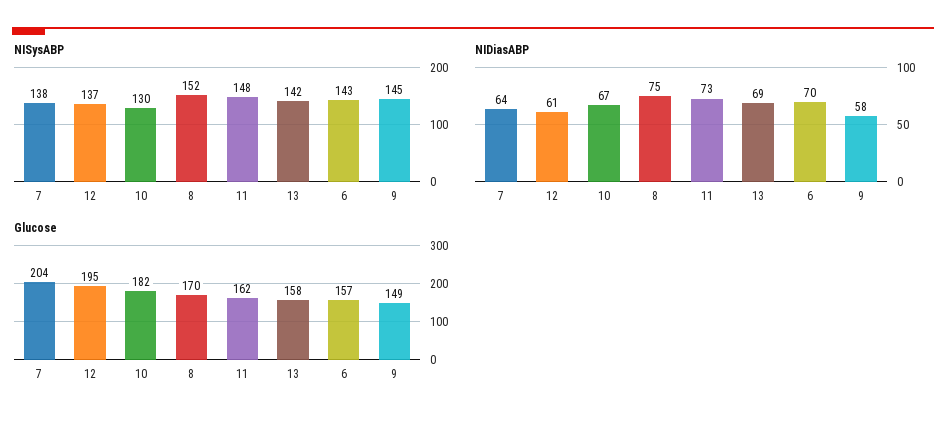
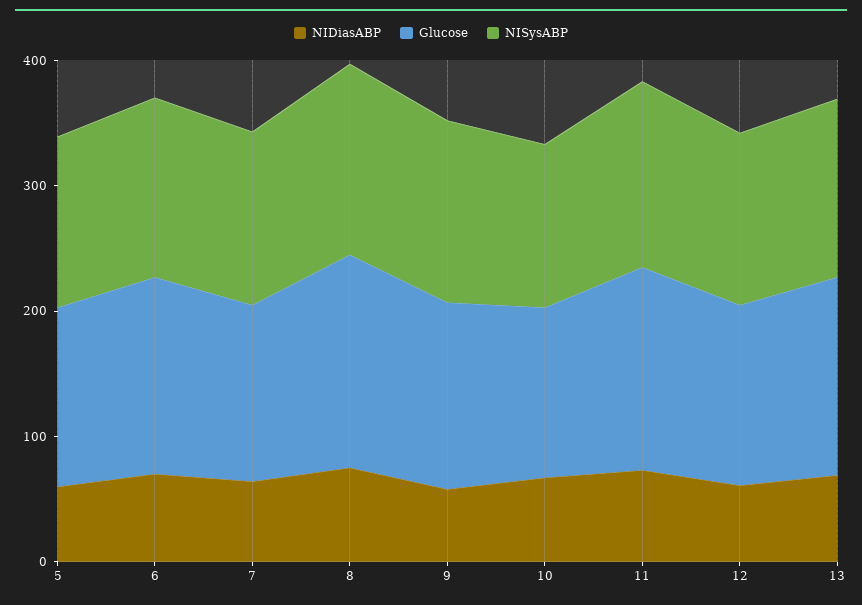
  {
    "NISysABP": {
      "7": 138,
      "12": 137,
      "10": 130,
      "8": 152,
      "11": 148,
      "13": 142,
      "6": 143,
-     "9": 145
+     "9": 145,
+     "5": 140
    },
    "NIDiasABP": {
      "7": 64,
      "12": 61,
      "10": 67,
      "8": 75,
      "11": 73,
      "13": 69,
      "6": 70,
-     "9": 58
+     "9": 58,
+     "5": 60
    },
    "Glucose": {
-     "7": 204,
+     "7": 140,
-     "12": 195,
+     "12": 140,
-     "10": 182,
+     "10": 140,
      "8": 170,
      "11": 162,
      "13": 158,
      "6": 157,
-     "9": 149
+     "9": 149,
+     "5": 140
    }
  }

